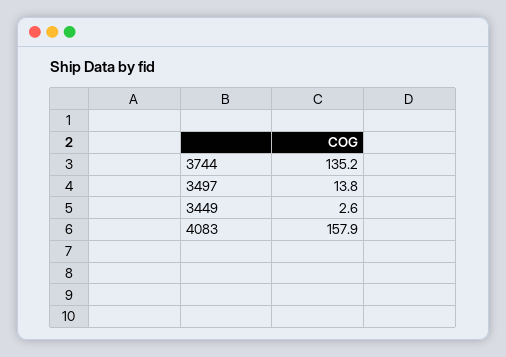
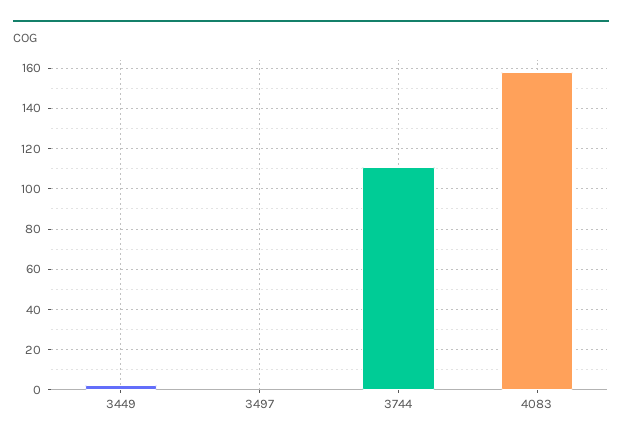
  {
-   "3744": 135.2,
+   "3744": 110,
-   "3497": 13.8,
+   "3497": 0,
    "3449": 2.6,
    "4083": 157.9
  }

